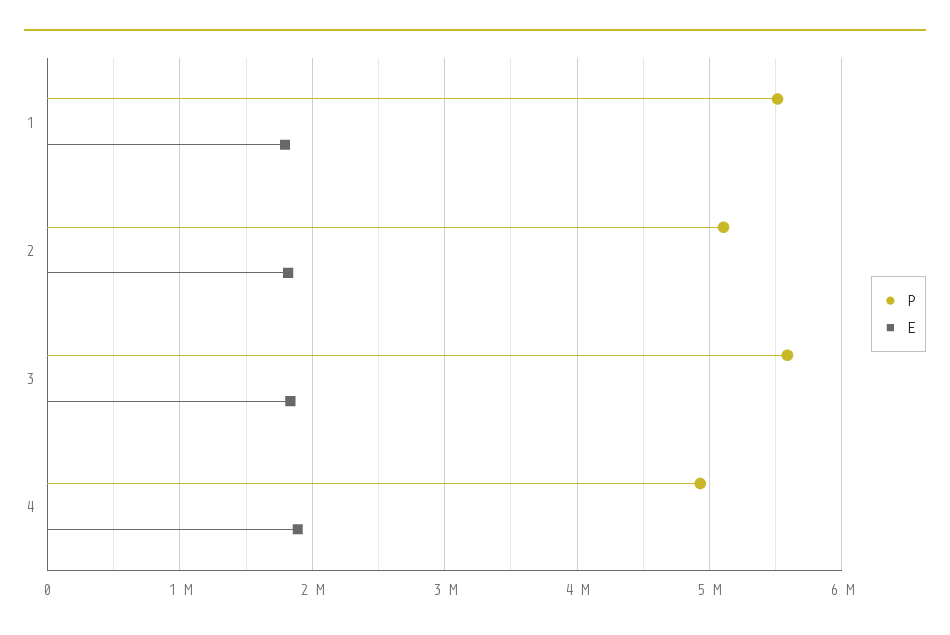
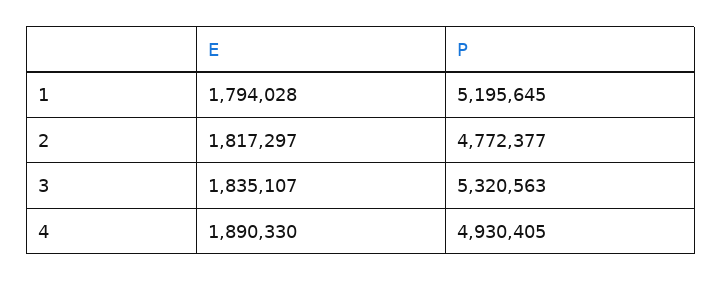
  {
    "P": {
-     "1": 5500000,
+     "1": 5195645,
-     "2": 5100000,
+     "2": 4772377,
-     "3": 5600000,
+     "3": 5320563,
      "4": 4930405
    },
    "E": {
      "1": 1794028,
      "2": 1817297,
      "3": 1835107,
      "4": 1890330
    }
  }

